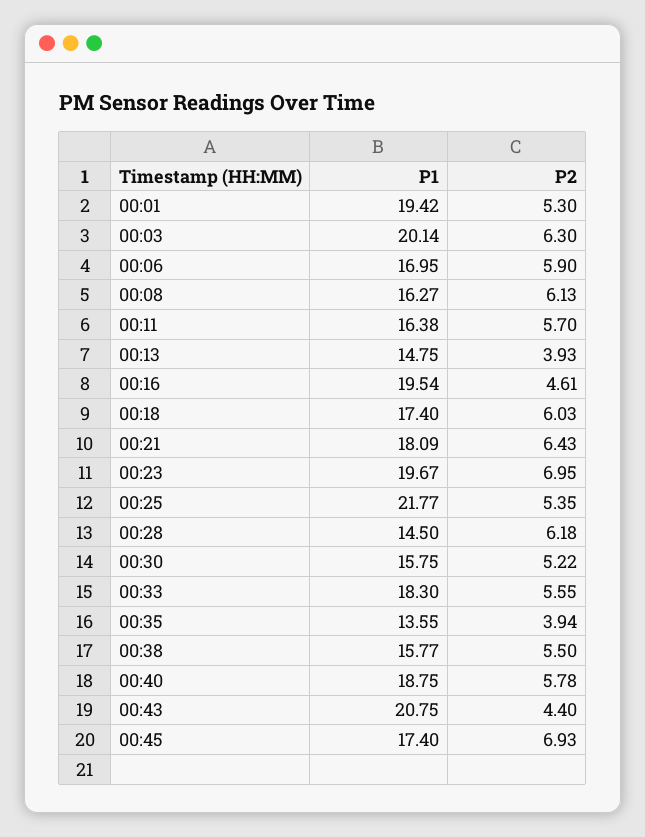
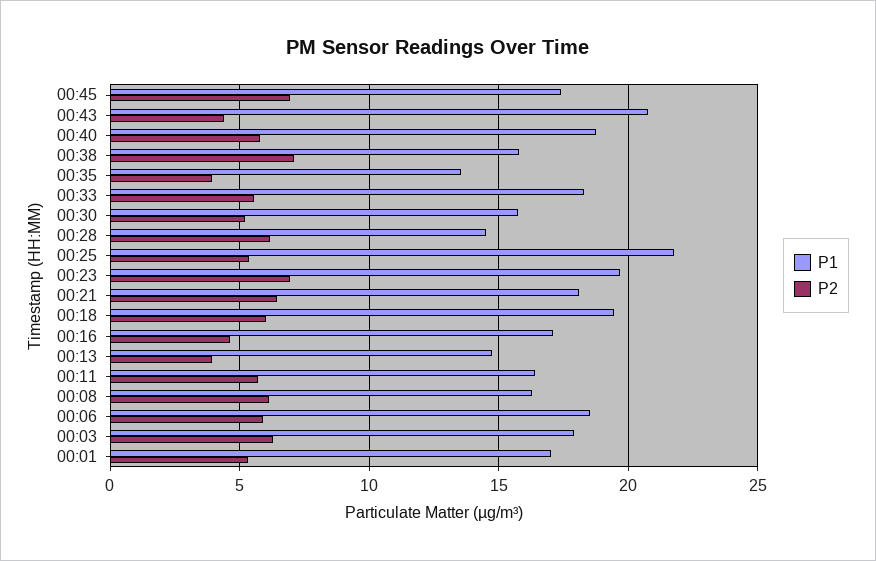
  {
    "P1": {
-     "00:01": 19.42,
+     "00:01": 17,
-     "00:03": 20.14,
+     "00:03": 18,
-     "00:06": 16.95,
+     "00:06": 18.5,
      "00:08": 16.27,
      "00:11": 16.38,
      "00:13": 14.75,
-     "00:16": 19.54,
+     "00:16": 17,
-     "00:18": 17.4,
+     "00:18": 19.5,
      "00:21": 18.09,
      "00:23": 19.67,
      "00:25": 21.77,
      "00:28": 14.5,
      "00:30": 15.75,
      "00:33": 18.3,
      "00:35": 13.55,
      "00:38": 15.77,
      "00:40": 18.75,
      "00:43": 20.75,
      "00:45": 17.4
    },
    "P2": {
      "00:01": 5.3,
      "00:03": 6.3,
      "00:06": 5.9,
      "00:08": 6.13,
      "00:11": 5.7,
      "00:13": 3.93,
      "00:16": 4.61,
      "00:18": 6.03,
      "00:21": 6.43,
      "00:23": 6.95,
      "00:25": 5.35,
      "00:28": 6.18,
      "00:30": 5.22,
      "00:33": 5.55,
      "00:35": 3.94,
-     "00:38": 5.5,
+     "00:38": 7,
      "00:40": 5.78,
      "00:43": 4.4,
      "00:45": 6.93
    }
  }

